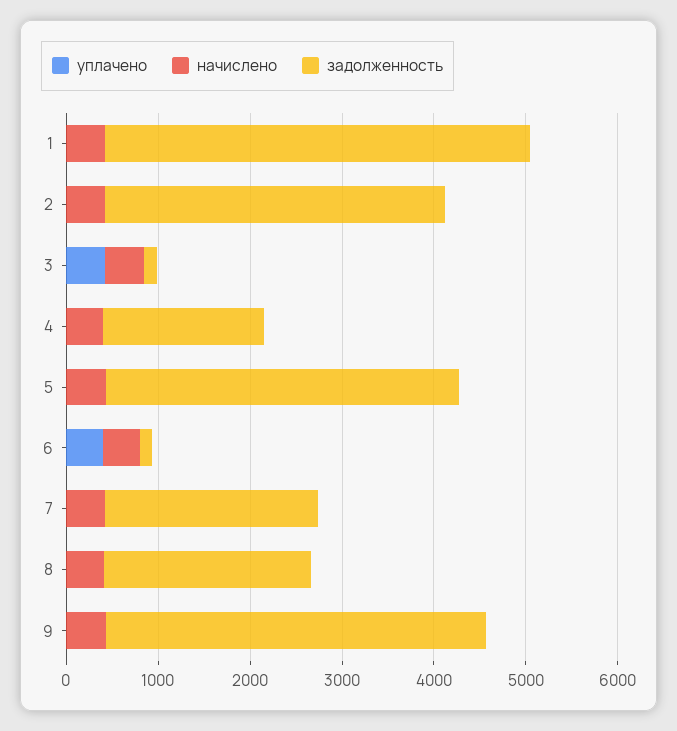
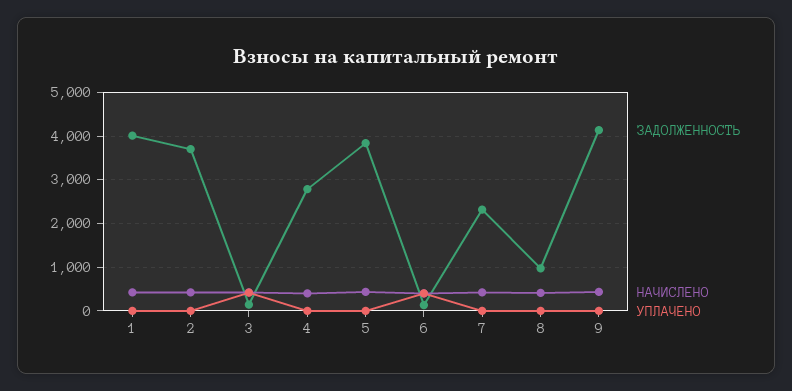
  {
    "уплачено": {
      "1": 0,
      "2": 0,
      "3": 400,
      "4": 0,
      "5": 0,
      "6": 400,
      "7": 0,
      "8": 0,
      "9": 0
    },
    "начислено": {
      "1": 400,
      "2": 400,
      "3": 400,
      "4": 400,
      "5": 400,
      "6": 400,
      "7": 400,
      "8": 400,
      "9": 400
    },
    "задолженность": {
-     "1": 4600,
+     "1": 4000,
      "2": 3800,
      "3": 200,
-     "4": 1800,
+     "4": 2800,
      "5": 3800,
      "6": 200,
      "7": 2400,
-     "8": 2200,
+     "8": 1000,
      "9": 4200
    }
  }

